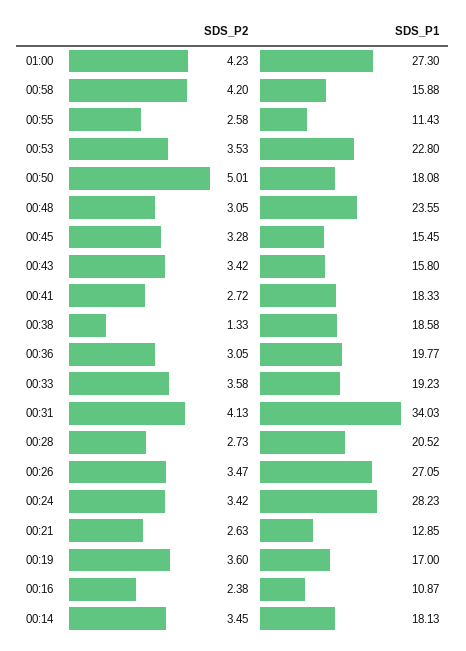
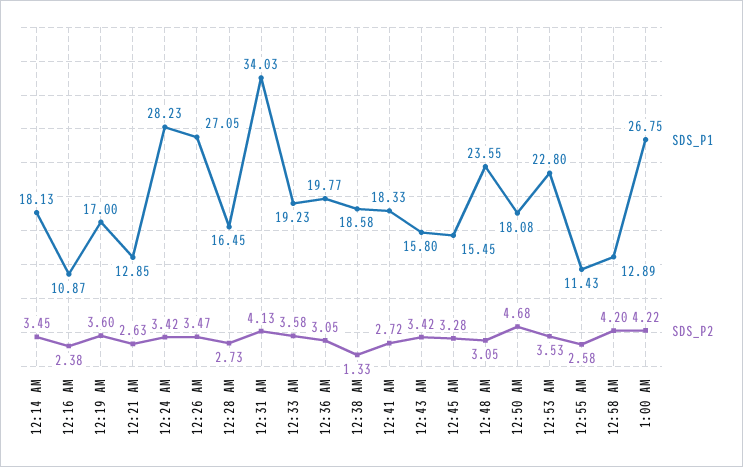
  {
    "SDS_P2": {
-     "01:00": 4.23,
+     "01:00": 4.22,
      "00:58": 4.2,
      "00:55": 2.58,
      "00:53": 3.53,
-     "00:50": 5.01,
+     "00:50": 4.68,
      "00:48": 3.05,
      "00:45": 3.28,
      "00:43": 3.42,
      "00:41": 2.72,
      "00:38": 1.33,
      "00:36": 3.05,
      "00:33": 3.58,
      "00:31": 4.13,
      "00:28": 2.73,
      "00:26": 3.47,
      "00:24": 3.42,
      "00:21": 2.63,
      "00:19": 3.6,
      "00:16": 2.38,
      "00:14": 3.45
    },
    "SDS_P1": {
-     "01:00": 27.3,
+     "01:00": 26.75,
-     "00:58": 15.88,
+     "00:58": 12.89,
      "00:55": 11.43,
      "00:53": 22.8,
      "00:50": 18.08,
      "00:48": 23.55,
      "00:45": 15.45,
      "00:43": 15.8,
      "00:41": 18.33,
      "00:38": 18.58,
      "00:36": 19.77,
      "00:33": 19.23,
      "00:31": 34.03,
-     "00:28": 20.52,
+     "00:28": 16.45,
      "00:26": 27.05,
      "00:24": 28.23,
      "00:21": 12.85,
      "00:19": 17,
      "00:16": 10.87,
      "00:14": 18.13
    }
  }

